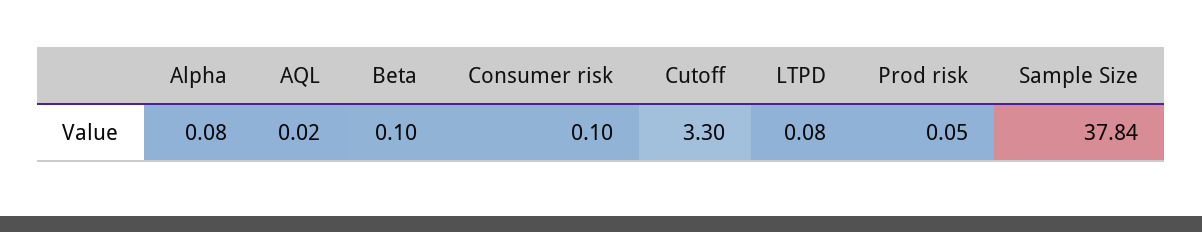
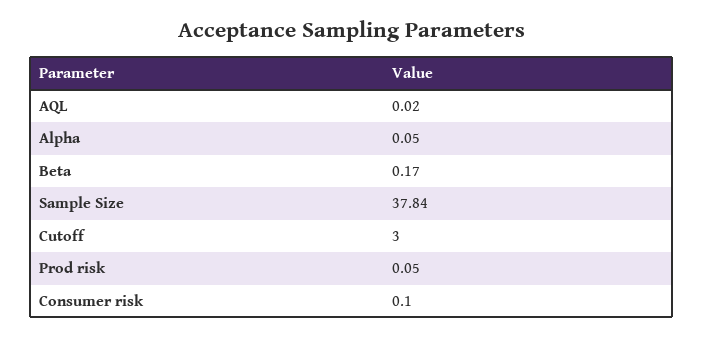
  {
-   "Alpha": 0.08,
+   "Alpha": 0.05,
    "AQL": 0.02,
-   "Beta": 0.1,
+   "Beta": 0.17,
    "Consumer risk": 0.1,
-   "Cutoff": 3.3,
+   "Cutoff": 3,
-   "LTPD": 0.08,
    "Prod risk": 0.05,
    "Sample Size": 37.84
  }

